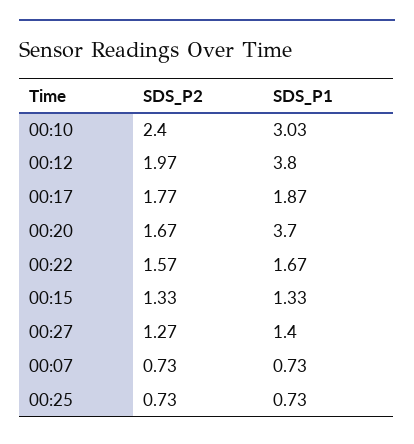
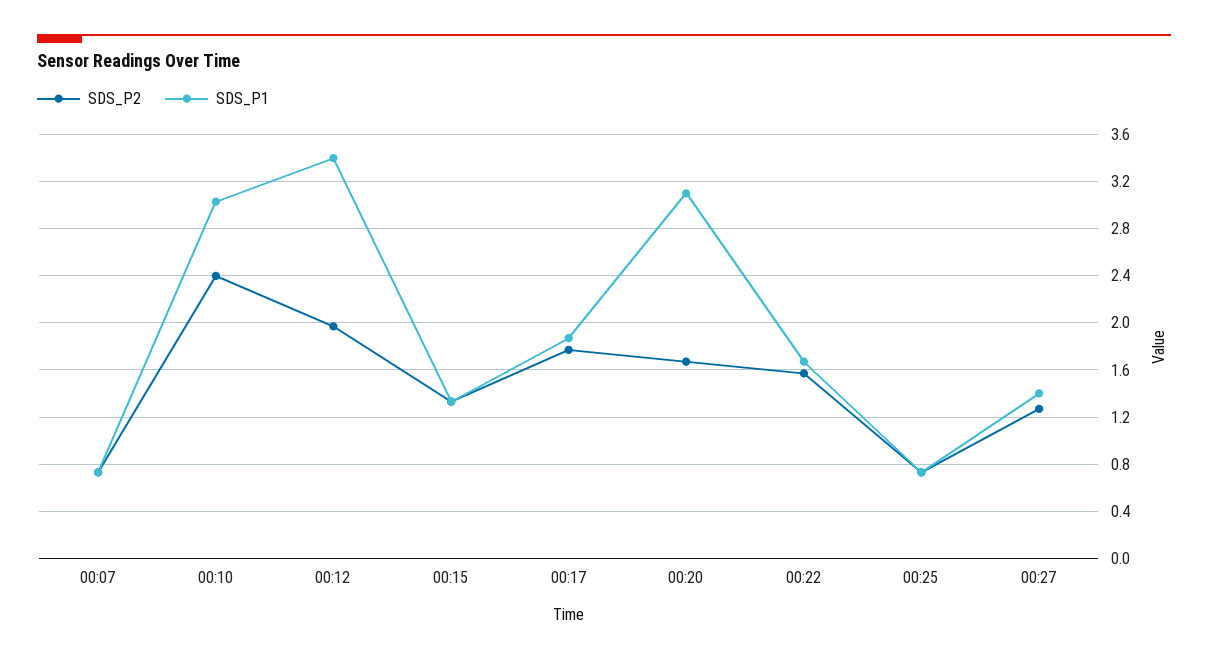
  {
    "SDS_P2": {
      "00:10": 2.4,
      "00:12": 1.97,
      "00:17": 1.77,
      "00:20": 1.67,
      "00:22": 1.57,
      "00:15": 1.33,
      "00:27": 1.27,
      "00:07": 0.73,
      "00:25": 0.73
    },
    "SDS_P1": {
      "00:10": 3.03,
-     "00:12": 3.8,
+     "00:12": 3.4,
      "00:17": 1.87,
-     "00:20": 3.7,
+     "00:20": 3.1,
      "00:22": 1.67,
      "00:15": 1.33,
      "00:27": 1.4,
      "00:07": 0.73,
      "00:25": 0.73
    }
  }

